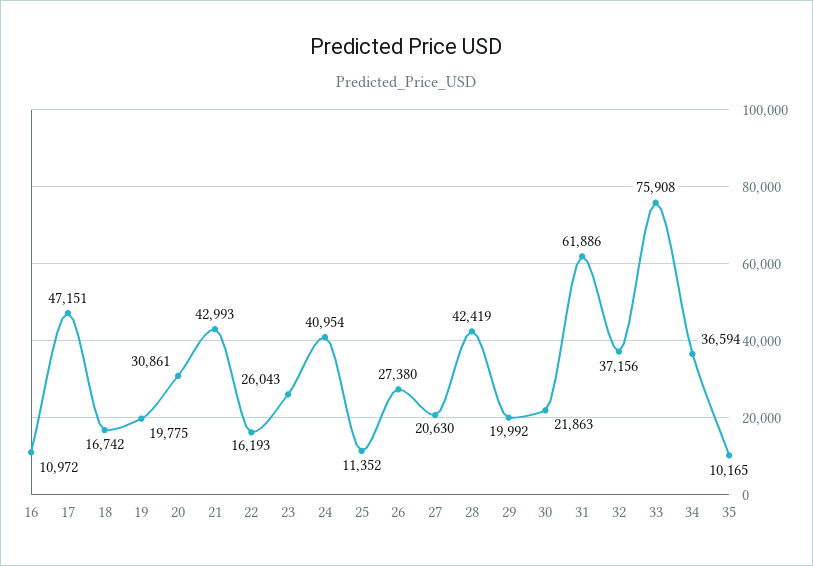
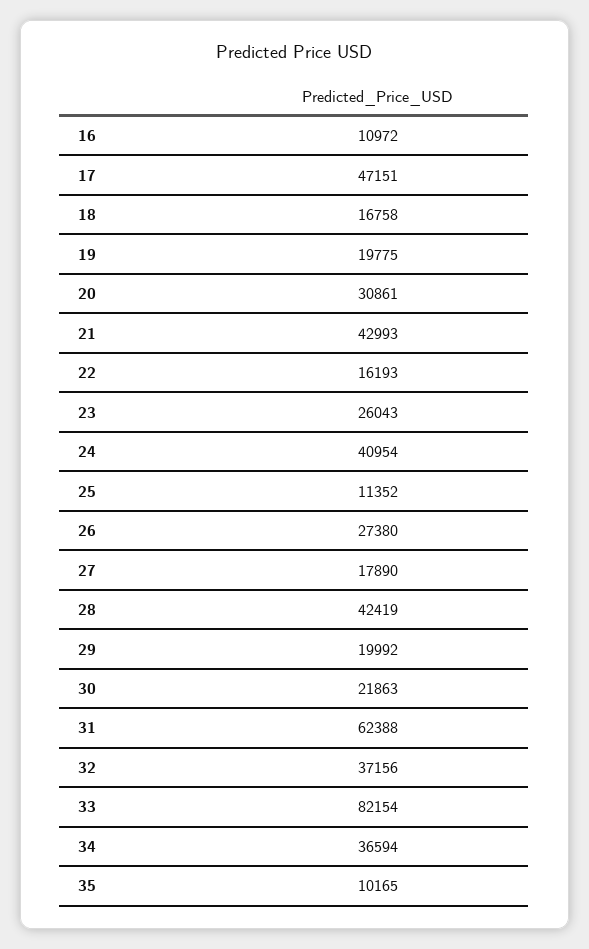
  {
    "16": 10972,
    "17": 47151,
-   "18": 16742,
+   "18": 16758,
    "19": 19775,
    "20": 30861,
    "21": 42993,
    "22": 16193,
    "23": 26043,
    "24": 40954,
    "25": 11352,
    "26": 27380,
-   "27": 20630,
+   "27": 17890,
    "28": 42419,
    "29": 19992,
    "30": 21863,
-   "31": 61886,
+   "31": 62388,
    "32": 37156,
-   "33": 75908,
+   "33": 82154,
    "34": 36594,
    "35": 10165
  }

